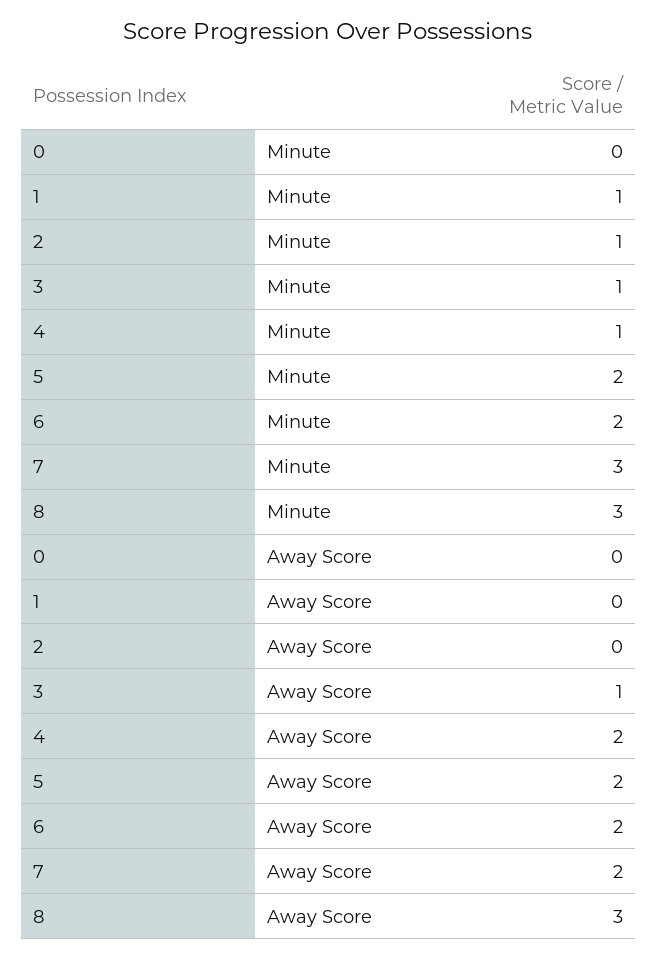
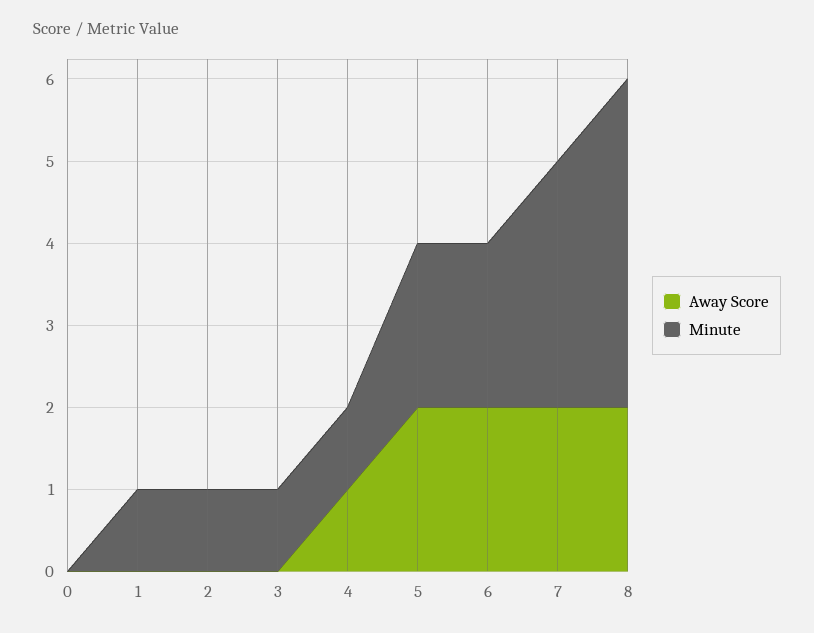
  {
    "Minute": {
      "0": 0,
      "1": 1,
      "2": 1,
      "3": 1,
      "4": 1,
      "5": 2,
      "6": 2,
      "7": 3,
-     "8": 3
+     "8": 4
    },
    "Away Score": {
      "0": 0,
      "1": 0,
      "2": 0,
-     "3": 1,
+     "3": 0,
-     "4": 2,
+     "4": 1,
      "5": 2,
      "6": 2,
      "7": 2,
-     "8": 3
+     "8": 2
    }
  }

